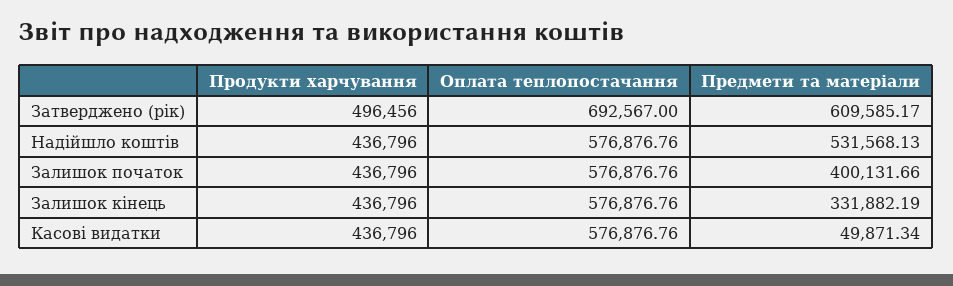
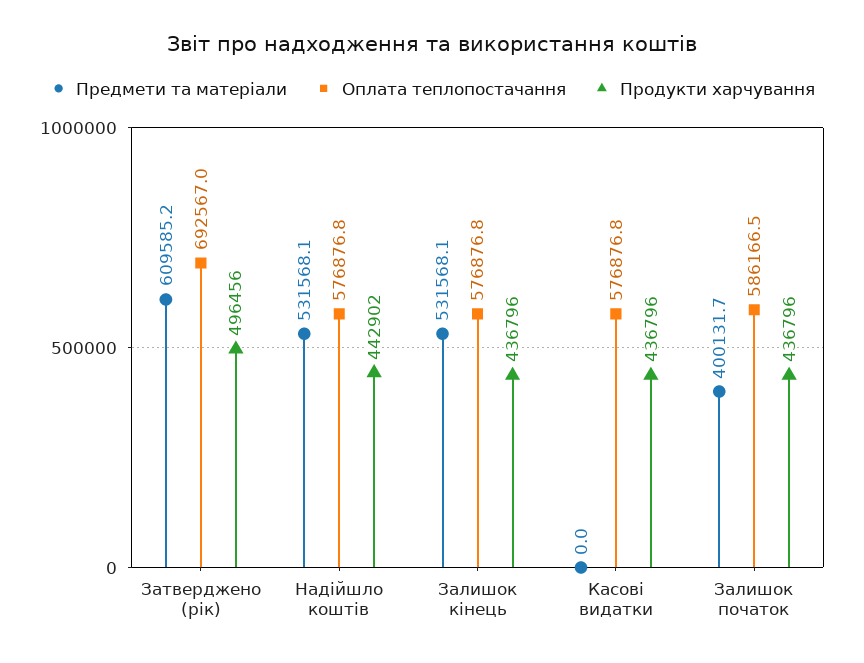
  {
    "Продукти харчування": {
      "Затверджено (рік)": 496456,
-     "Надійшло коштів": 436796,
+     "Надійшло коштів": 442902,
      "Залишок початок": 436796,
      "Залишок кінець": 436796,
      "Касові видатки": 436796
    },
    "Оплата теплопостачання": {
      "Затверджено (рік)": 692567,
      "Надійшло коштів": 576876.76,
-     "Залишок початок": 576876.76,
+     "Залишок початок": 586166.5,
      "Залишок кінець": 576876.76,
      "Касові видатки": 576876.76
    },
    "Предмети та матеріали": {
      "Затверджено (рік)": 609585.17,
      "Надійшло коштів": 531568.13,
      "Залишок початок": 400131.66,
-     "Залишок кінець": 331882.19,
+     "Залишок кінець": 531568.1,
-     "Касові видатки": 49871.34
+     "Касові видатки": 0
    }
  }

